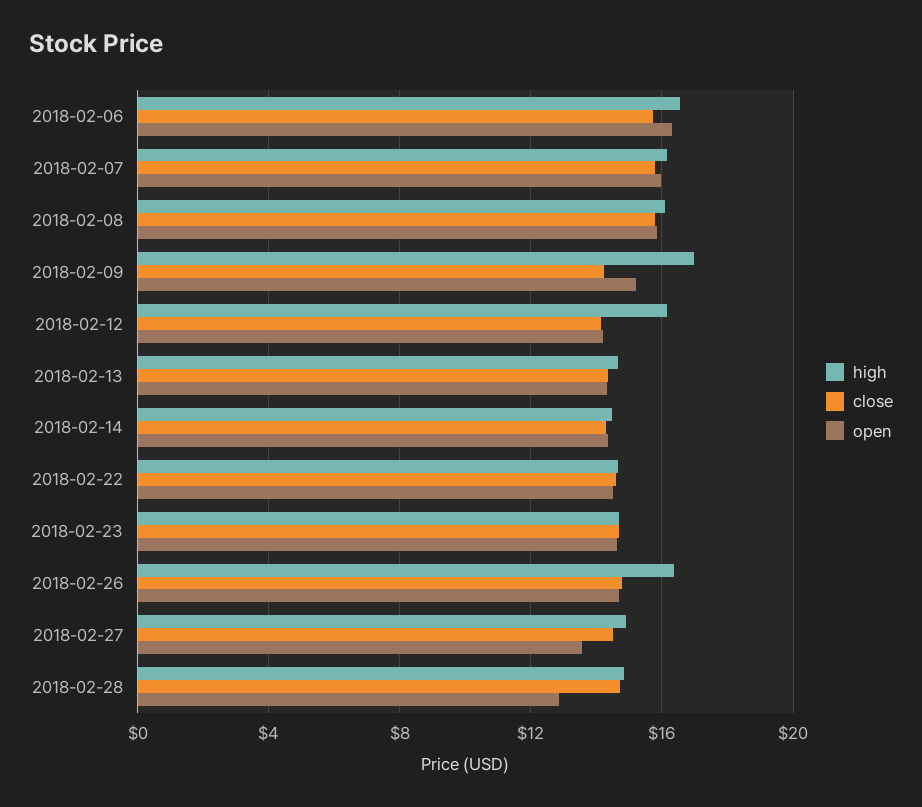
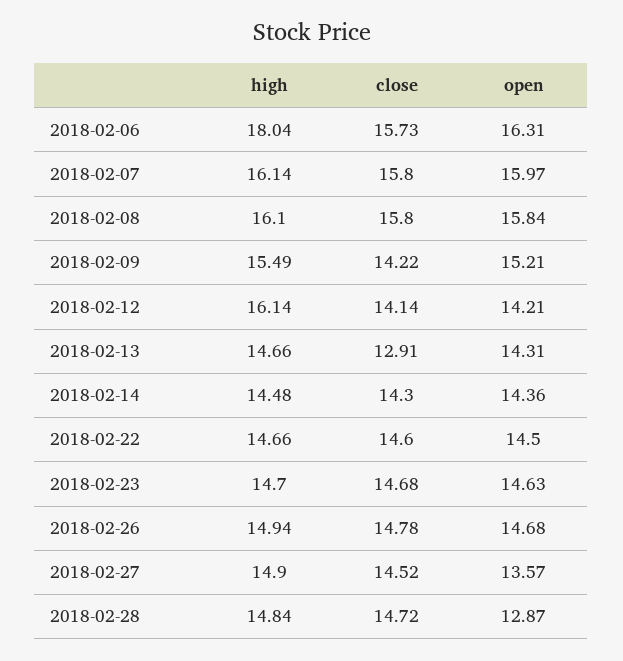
  {
    "high": {
-     "2018-02-06": 16.5,
+     "2018-02-06": 18.04,
      "2018-02-07": 16.14,
      "2018-02-08": 16.1,
-     "2018-02-09": 17,
+     "2018-02-09": 15.49,
      "2018-02-12": 16.14,
      "2018-02-13": 14.66,
      "2018-02-14": 14.48,
      "2018-02-22": 14.66,
      "2018-02-23": 14.7,
-     "2018-02-26": 16.5,
+     "2018-02-26": 14.94,
      "2018-02-27": 14.9,
      "2018-02-28": 14.84
    },
    "close": {
      "2018-02-06": 15.73,
      "2018-02-07": 15.8,
      "2018-02-08": 15.8,
      "2018-02-09": 14.22,
      "2018-02-12": 14.14,
-     "2018-02-13": 14.5,
+     "2018-02-13": 12.91,
      "2018-02-14": 14.3,
      "2018-02-22": 14.6,
      "2018-02-23": 14.68,
      "2018-02-26": 14.78,
      "2018-02-27": 14.52,
      "2018-02-28": 14.72
    },
    "open": {
      "2018-02-06": 16.31,
      "2018-02-07": 15.97,
      "2018-02-08": 15.84,
      "2018-02-09": 15.21,
      "2018-02-12": 14.21,
      "2018-02-13": 14.31,
      "2018-02-14": 14.36,
      "2018-02-22": 14.5,
      "2018-02-23": 14.63,
      "2018-02-26": 14.68,
      "2018-02-27": 13.57,
      "2018-02-28": 12.87
    }
  }

